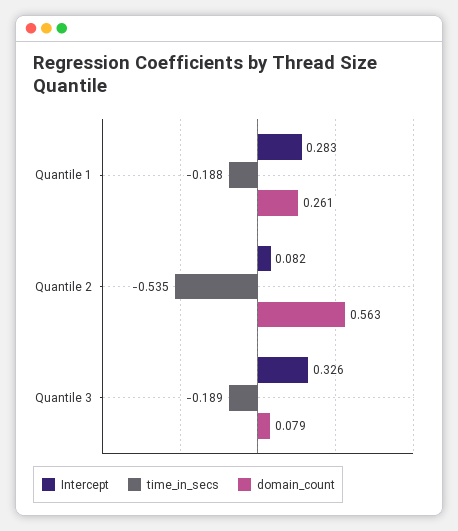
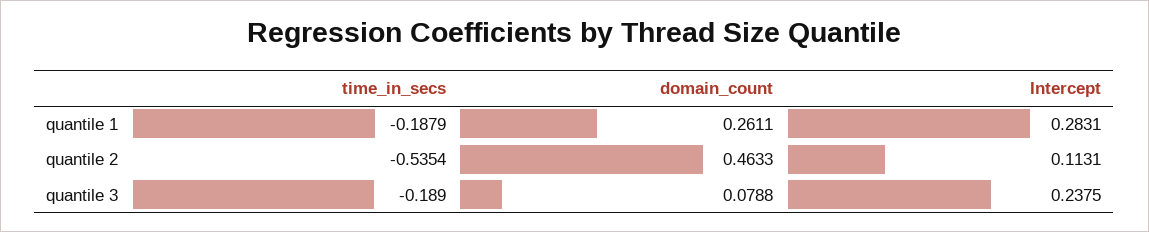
  {
    "Intercept": {
      "Quantile 1": 0.2831,
-     "Quantile 2": 0.082,
+     "Quantile 2": 0.1131,
-     "Quantile 3": 0.326
+     "Quantile 3": 0.2375
    },
    "time_in_secs": {
      "Quantile 1": -0.1879,
      "Quantile 2": -0.5354,
      "Quantile 3": -0.189
    },
    "domain_count": {
      "Quantile 1": 0.2611,
-     "Quantile 2": 0.563,
+     "Quantile 2": 0.4633,
      "Quantile 3": 0.0788
    }
  }

